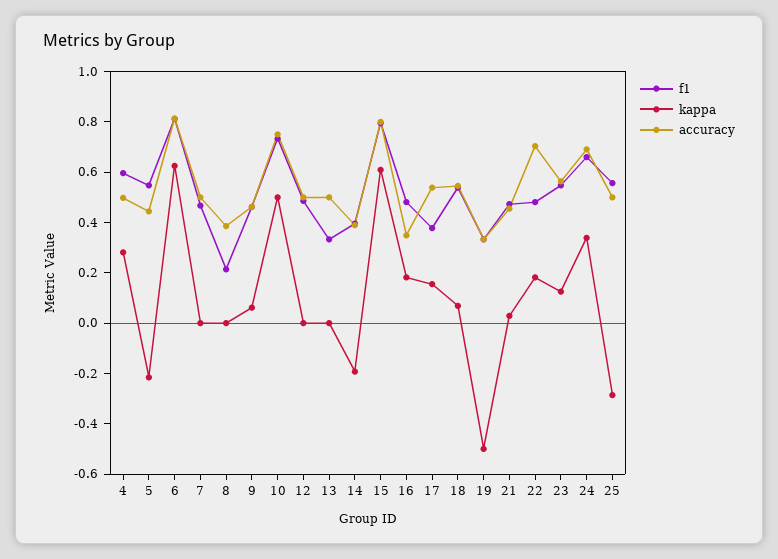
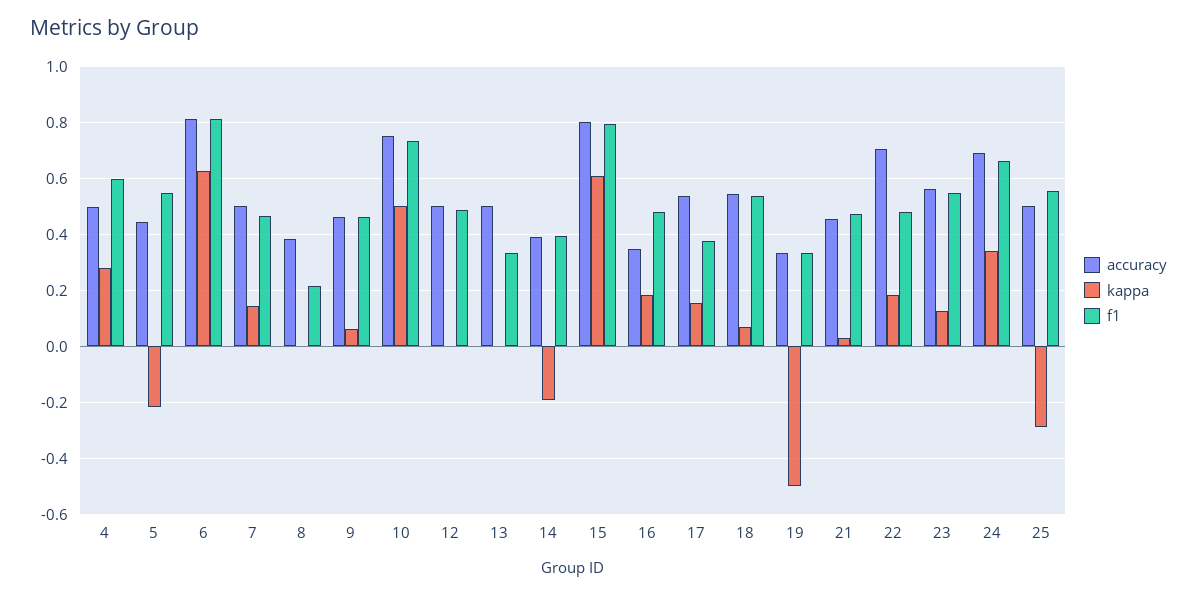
  {
    "f1": {
      "4": 0.6,
      "5": 0.55,
      "6": 0.8,
      "7": 0.475,
      "8": 0.225,
      "9": 0.45,
      "10": 0.725,
      "12": 0.475,
      "13": 0.325,
      "14": 0.4,
      "15": 0.8,
      "16": 0.475,
      "17": 0.375,
      "18": 0.55,
      "19": 0.325,
      "21": 0.475,
      "22": 0.475,
      "23": 0.55,
      "24": 0.65,
      "25": 0.55
    },
    "kappa": {
      "4": 0.275,
      "5": -0.225,
      "6": 0.625,
-     "7": 0,
+     "7": 0.15,
      "8": 0,
      "9": 0.05,
      "10": 0.5,
      "12": 0,
      "13": 0,
      "14": -0.2,
      "15": 0.6,
      "16": 0.175,
      "17": 0.15,
      "18": 0.075,
      "19": -0.5,
      "21": 0.025,
      "22": 0.175,
      "23": 0.125,
      "24": 0.35,
      "25": -0.275
    },
    "accuracy": {
      "4": 0.5,
      "5": 0.45,
      "6": 0.825,
      "7": 0.5,
      "8": 0.375,
      "9": 0.45,
      "10": 0.75,
      "12": 0.5,
      "13": 0.5,
      "14": 0.4,
      "15": 0.8,
      "16": 0.35,
      "17": 0.55,
      "18": 0.55,
      "19": 0.325,
      "21": 0.45,
      "22": 0.7,
      "23": 0.575,
      "24": 0.7,
      "25": 0.5
    }
  }

